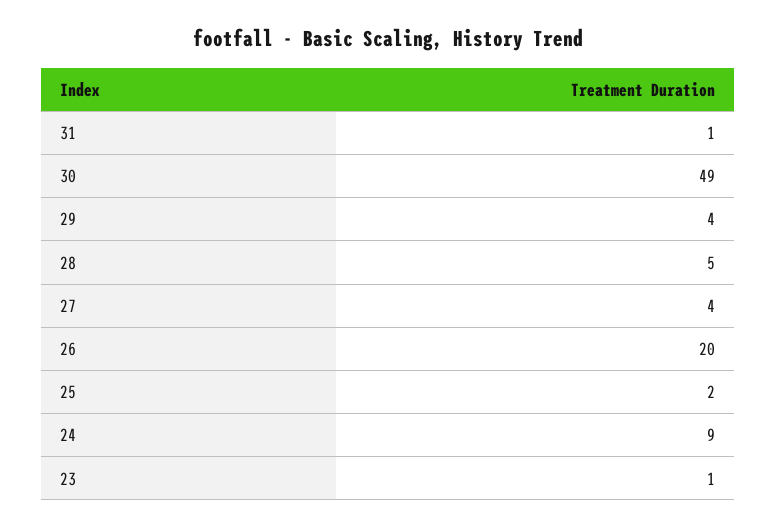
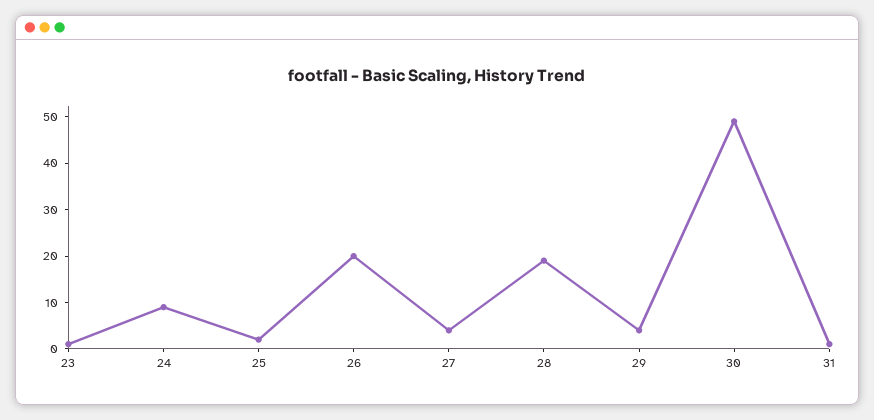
  {
    "31": 1,
    "30": 49,
    "29": 4,
-   "28": 5,
+   "28": 20,
    "27": 4,
    "26": 20,
    "25": 2,
    "24": 9,
    "23": 1
  }

